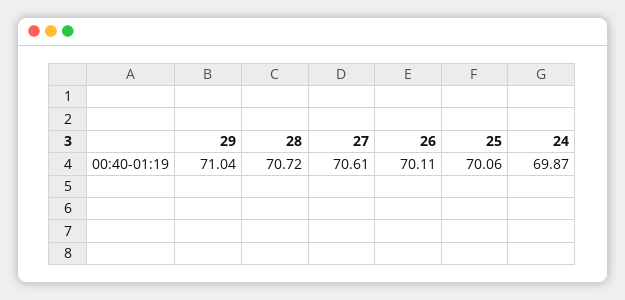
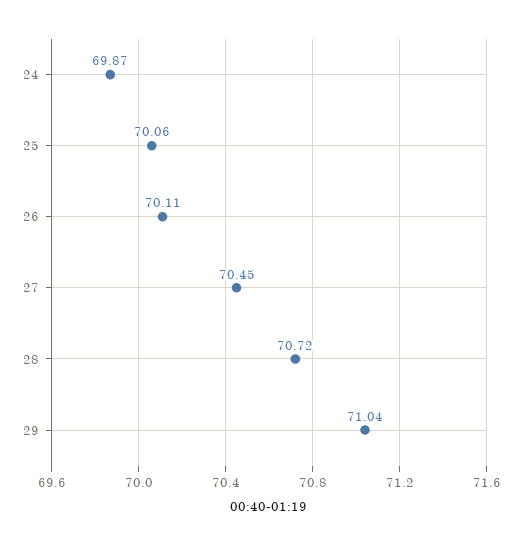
  {
    "29": 71.04,
    "28": 70.72,
-   "27": 70.61,
+   "27": 70.45,
    "26": 70.11,
    "25": 70.06,
    "24": 69.87
  }

